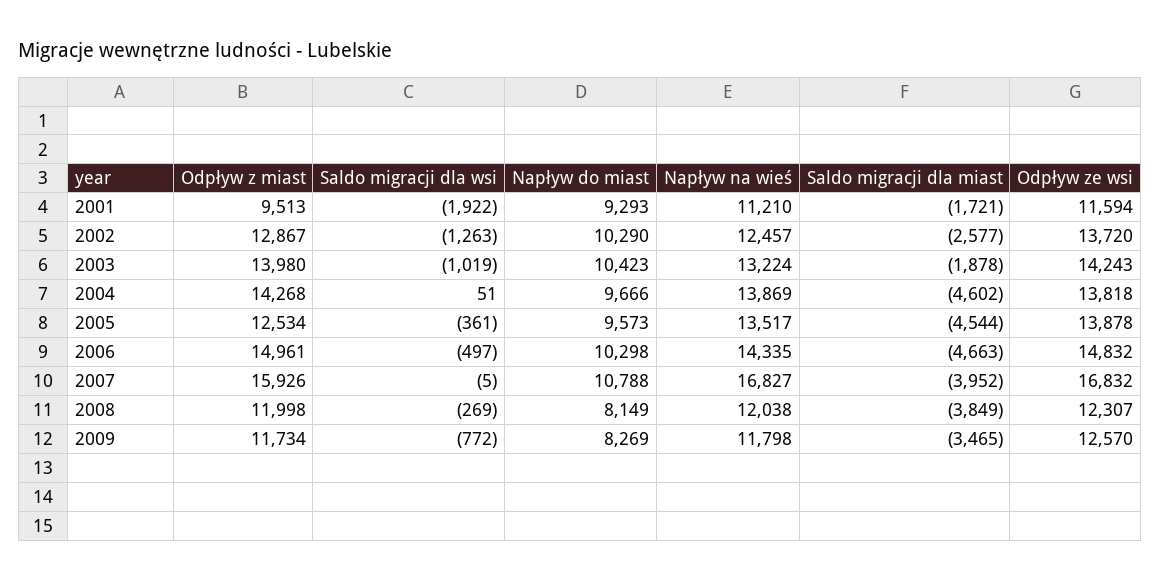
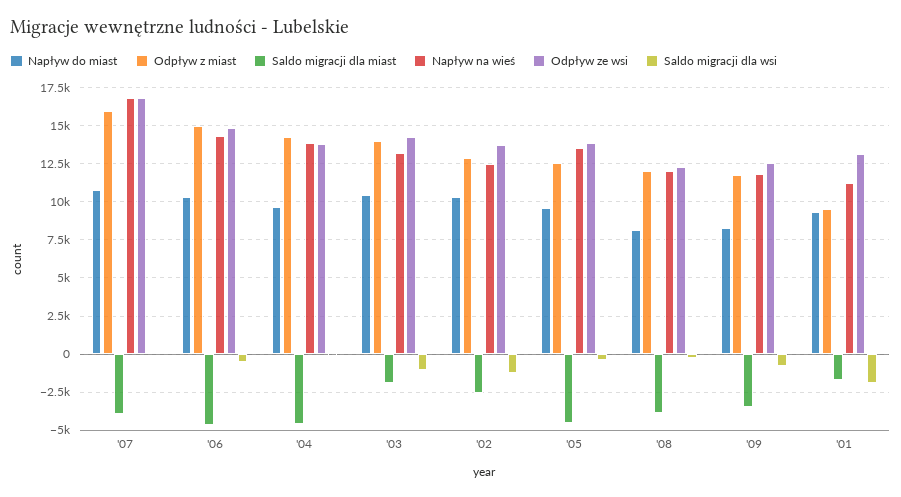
  {
    "Odpływ z miast": {
      "2001": 9513,
      "2002": 12867,
      "2003": 13980,
      "2004": 14268,
      "2005": 12534,
      "2006": 14961,
      "2007": 15926,
      "2008": 11998,
      "2009": 11734
    },
    "Saldo migracji dla wsi": {
      "2001": -1922,
      "2002": -1263,
      "2003": -1019,
      "2004": 51,
      "2005": -361,
      "2006": -497,
      "2007": -5,
      "2008": -269,
      "2009": -772
    },
    "Napływ do miast": {
      "2001": 9293,
      "2002": 10290,
      "2003": 10423,
      "2004": 9666,
      "2005": 9573,
      "2006": 10298,
      "2007": 10788,
      "2008": 8149,
      "2009": 8269
    },
    "Napływ na wieś": {
      "2001": 11210,
      "2002": 12457,
      "2003": 13224,
      "2004": 13869,
      "2005": 13517,
      "2006": 14335,
      "2007": 16827,
      "2008": 12038,
      "2009": 11798
    },
    "Saldo migracji dla miast": {
      "2001": -1721,
      "2002": -2577,
      "2003": -1878,
      "2004": -4602,
      "2005": -4544,
      "2006": -4663,
      "2007": -3952,
      "2008": -3849,
      "2009": -3465
    },
    "Odpływ ze wsi": {
-     "2001": 11594,
+     "2001": 13000,
      "2002": 13720,
      "2003": 14243,
      "2004": 13818,
      "2005": 13878,
      "2006": 14832,
      "2007": 16832,
      "2008": 12307,
      "2009": 12570
    }
  }

